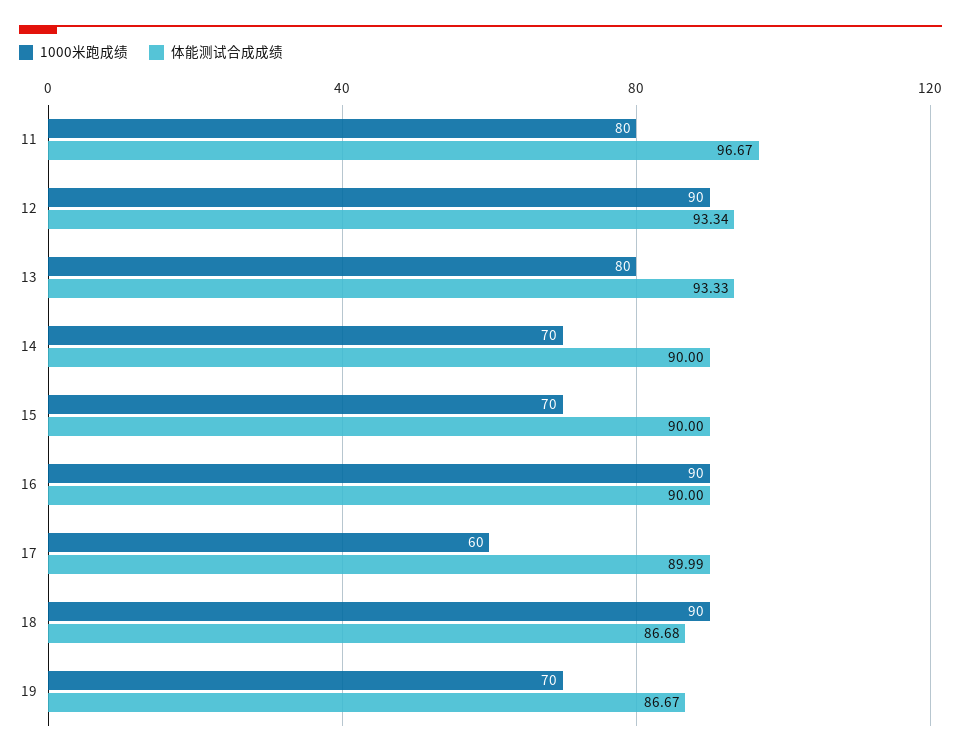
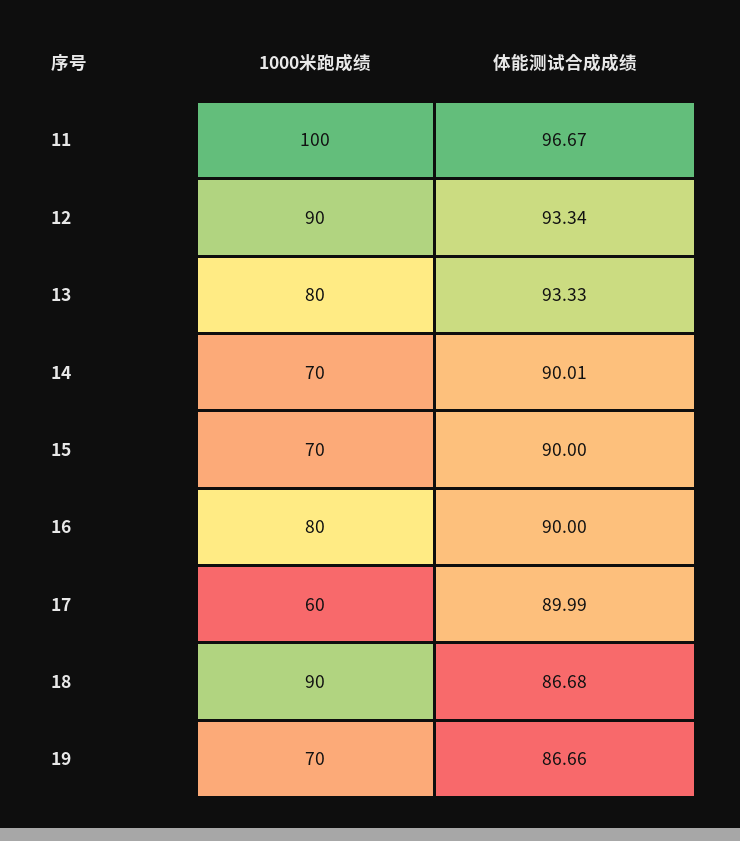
  {
    "1000米跑成绩": {
-     "11": 80,
+     "11": 100,
      "12": 90,
      "13": 80,
      "14": 70,
      "15": 70,
-     "16": 90,
+     "16": 80,
      "17": 60,
      "18": 90,
      "19": 70
    },
    "体能测试合成成绩": {
      "11": 96.67,
      "12": 93.34,
      "13": 93.33,
-     "14": 90,
+     "14": 90.01,
      "15": 90,
      "16": 90,
      "17": 89.99,
      "18": 86.68,
-     "19": 86.67
+     "19": 86.66
    }
  }

